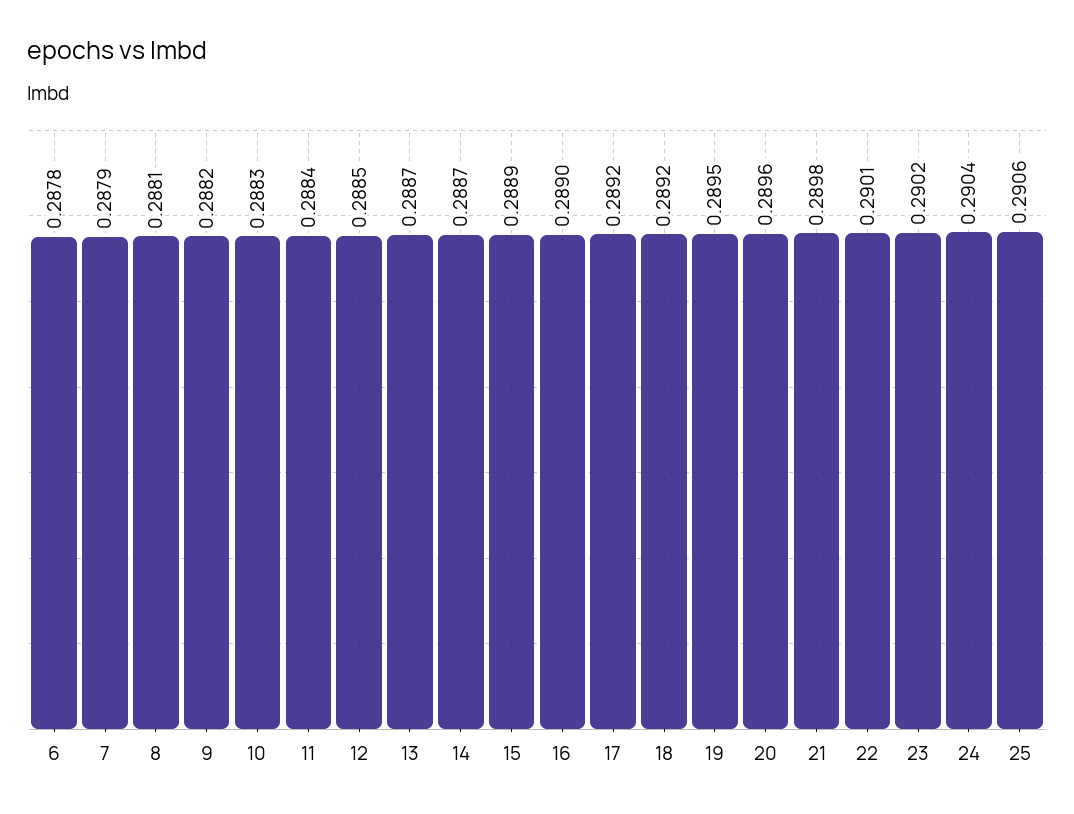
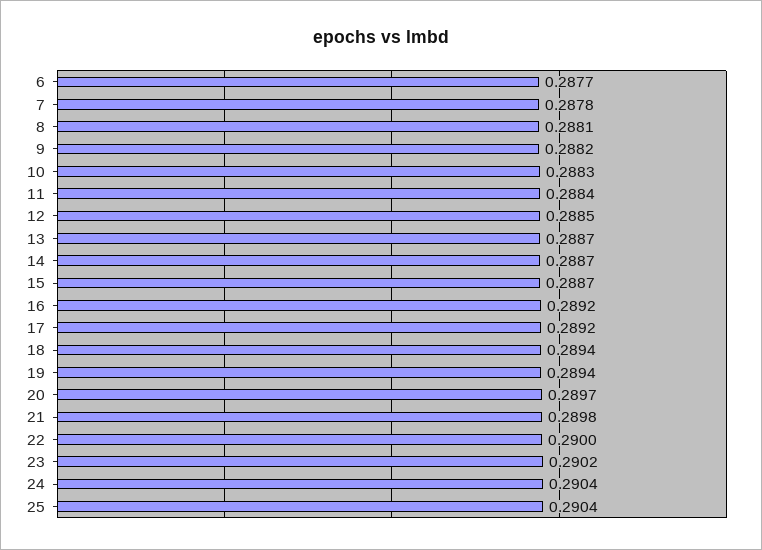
  {
-   "6": 0.2878,
+   "6": 0.2877,
-   "7": 0.2879,
+   "7": 0.2878,
    "8": 0.2881,
    "9": 0.2882,
    "10": 0.2883,
    "11": 0.2884,
    "12": 0.2885,
    "13": 0.2887,
    "14": 0.2887,
-   "15": 0.2889,
+   "15": 0.2887,
-   "16": 0.289,
+   "16": 0.2892,
    "17": 0.2892,
-   "18": 0.2892,
+   "18": 0.2894,
-   "19": 0.2895,
+   "19": 0.2894,
-   "20": 0.2896,
+   "20": 0.2897,
    "21": 0.2898,
-   "22": 0.2901,
+   "22": 0.29,
    "23": 0.2902,
    "24": 0.2904,
-   "25": 0.2906
+   "25": 0.2904
  }

